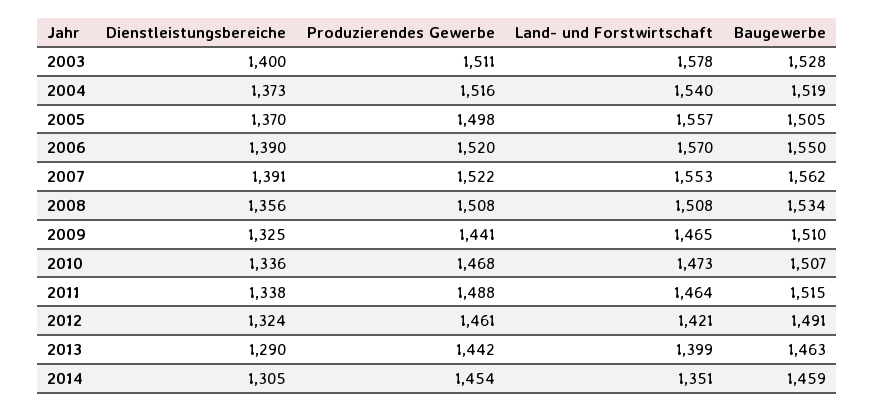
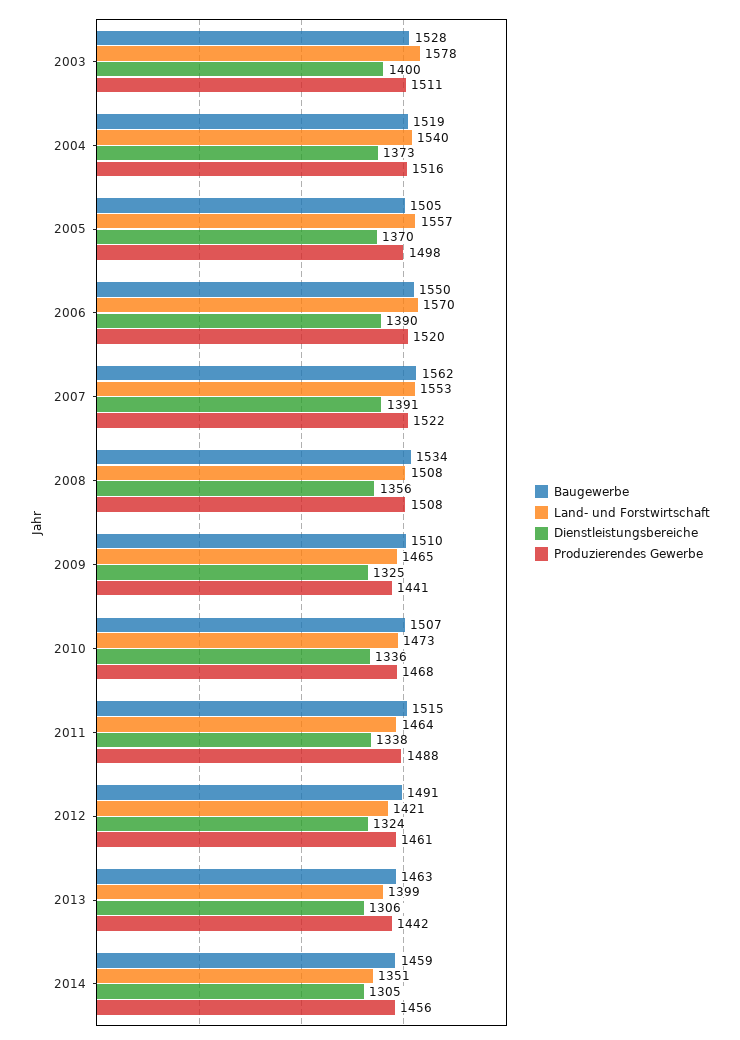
  {
    "Dienstleistungsbereiche": {
      "2003": 1400,
      "2004": 1373,
      "2005": 1370,
      "2006": 1390,
      "2007": 1391,
      "2008": 1356,
      "2009": 1325,
      "2010": 1336,
      "2011": 1338,
      "2012": 1324,
-     "2013": 1290,
+     "2013": 1306,
      "2014": 1305
    },
    "Produzierendes Gewerbe": {
      "2003": 1511,
      "2004": 1516,
      "2005": 1498,
      "2006": 1520,
      "2007": 1522,
      "2008": 1508,
      "2009": 1441,
      "2010": 1468,
      "2011": 1488,
      "2012": 1461,
      "2013": 1442,
-     "2014": 1454
+     "2014": 1456
    },
    "Land- und Forstwirtschaft": {
      "2003": 1578,
      "2004": 1540,
      "2005": 1557,
      "2006": 1570,
      "2007": 1553,
      "2008": 1508,
      "2009": 1465,
      "2010": 1473,
      "2011": 1464,
      "2012": 1421,
      "2013": 1399,
      "2014": 1351
    },
    "Baugewerbe": {
      "2003": 1528,
      "2004": 1519,
      "2005": 1505,
      "2006": 1550,
      "2007": 1562,
      "2008": 1534,
      "2009": 1510,
      "2010": 1507,
      "2011": 1515,
      "2012": 1491,
      "2013": 1463,
      "2014": 1459
    }
  }

